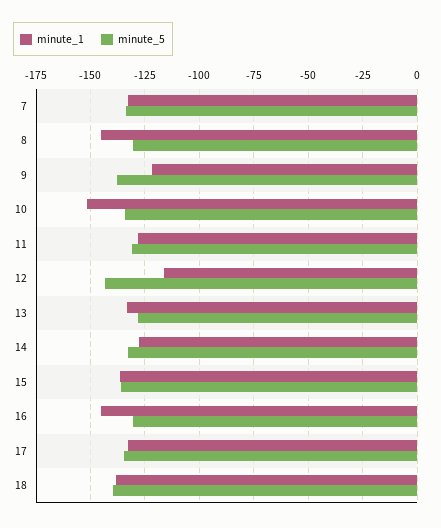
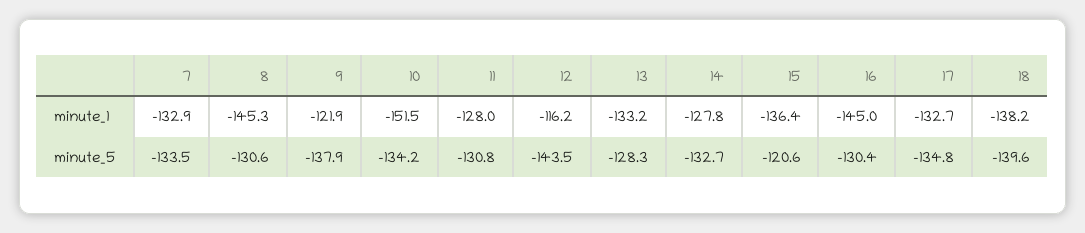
  {
    "minute_1": {
      "7": -132.9,
      "8": -145.3,
      "9": -121.9,
      "10": -151.5,
      "11": -128,
      "12": -116.2,
      "13": -133.2,
      "14": -127.8,
      "15": -136.4,
      "16": -145,
      "17": -132.7,
      "18": -138.2
    },
    "minute_5": {
      "7": -133.5,
      "8": -130.6,
      "9": -137.9,
      "10": -134.2,
      "11": -130.8,
      "12": -143.5,
      "13": -128.3,
      "14": -132.7,
-     "15": -135,
+     "15": -120.6,
      "16": -130.4,
      "17": -134.8,
      "18": -139.6
    }
  }

